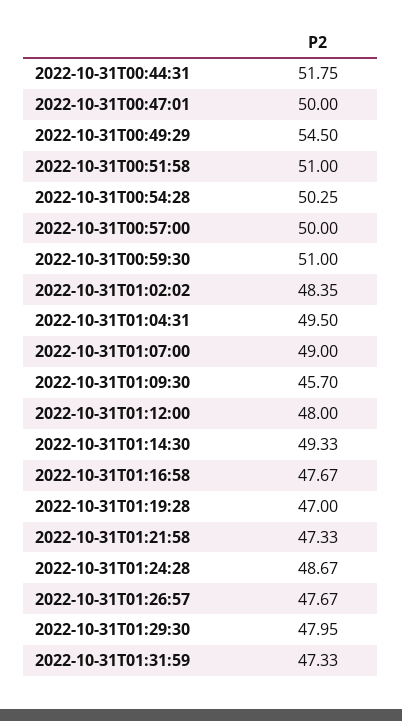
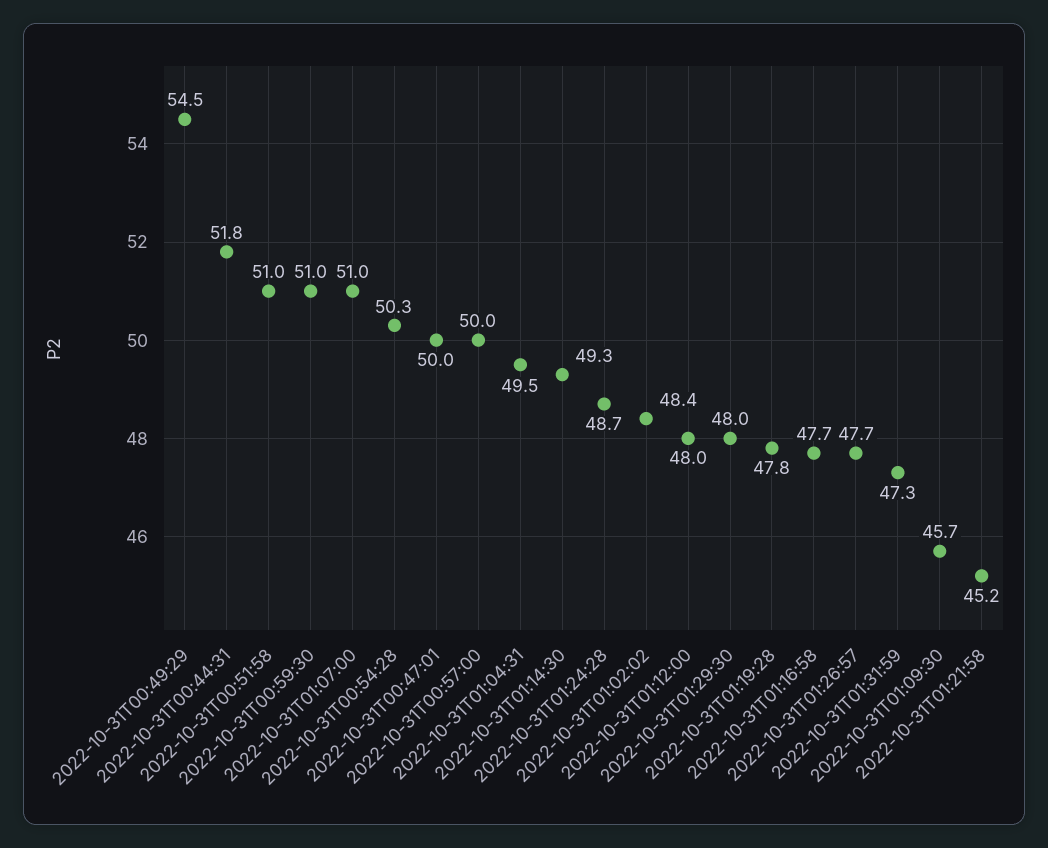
  {
    "2022-10-31T00:44:31": 51.75,
    "2022-10-31T00:47:01": 50,
    "2022-10-31T00:49:29": 54.5,
    "2022-10-31T00:51:58": 51,
    "2022-10-31T00:54:28": 50.25,
    "2022-10-31T00:57:00": 50,
    "2022-10-31T00:59:30": 51,
    "2022-10-31T01:02:02": 48.35,
    "2022-10-31T01:04:31": 49.5,
-   "2022-10-31T01:07:00": 49,
+   "2022-10-31T01:07:00": 51,
    "2022-10-31T01:09:30": 45.7,
    "2022-10-31T01:12:00": 48,
    "2022-10-31T01:14:30": 49.33,
    "2022-10-31T01:16:58": 47.67,
-   "2022-10-31T01:19:28": 47,
+   "2022-10-31T01:19:28": 47.8,
-   "2022-10-31T01:21:58": 47.33,
+   "2022-10-31T01:21:58": 45.2,
    "2022-10-31T01:24:28": 48.67,
    "2022-10-31T01:26:57": 47.67,
    "2022-10-31T01:29:30": 47.95,
    "2022-10-31T01:31:59": 47.33
  }

